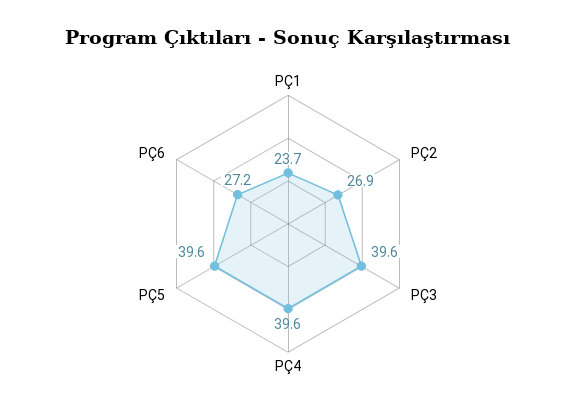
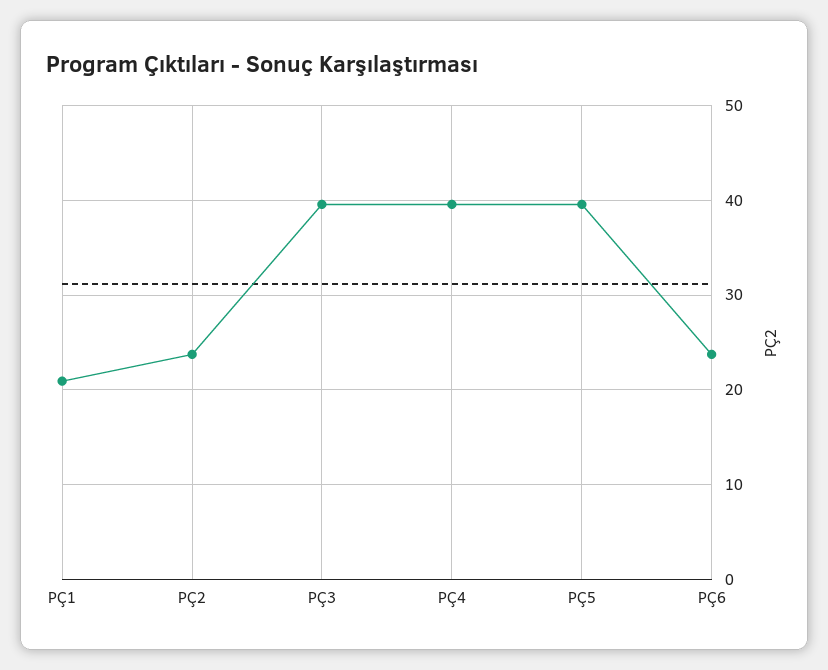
  {
-   "PÇ1": 23.7,
+   "PÇ1": 21,
-   "PÇ2": 26.9,
+   "PÇ2": 24,
    "PÇ3": 39.6,
    "PÇ4": 39.6,
    "PÇ5": 39.6,
-   "PÇ6": 27.2
+   "PÇ6": 24
  }

